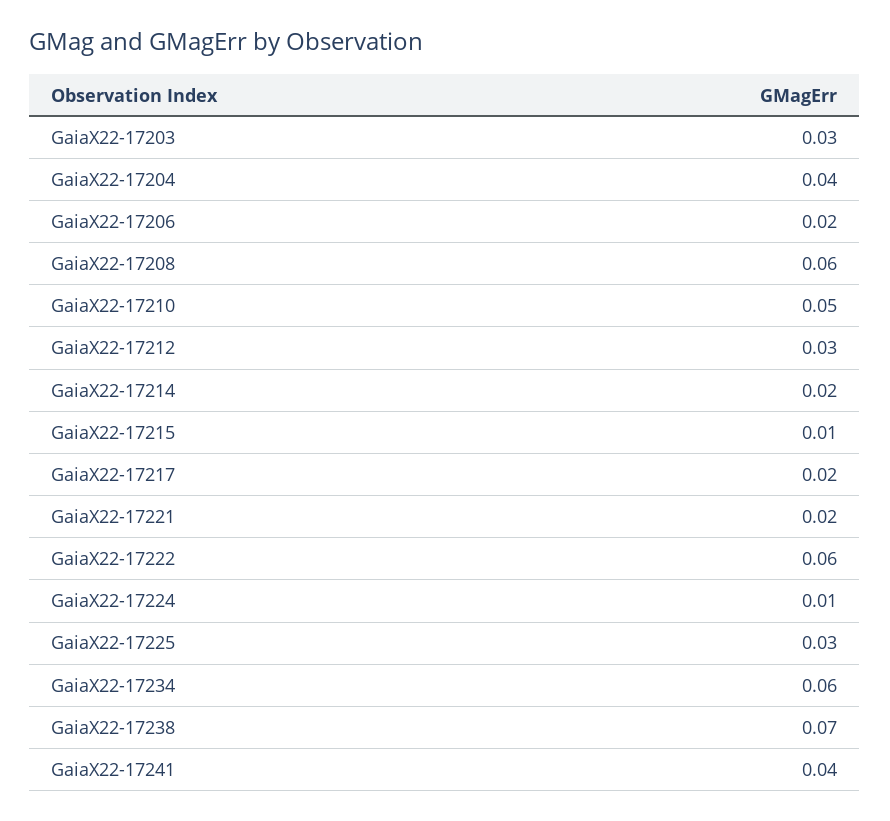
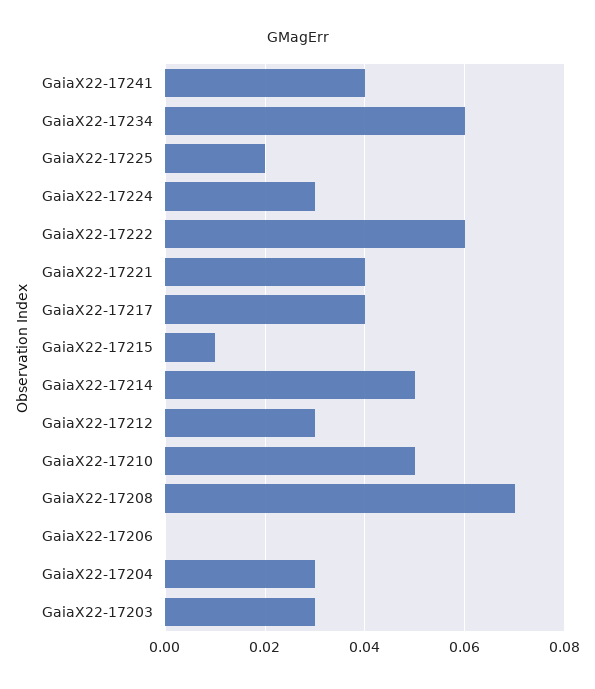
  {
    "GaiaX22-17203": 0.03,
-   "GaiaX22-17204": 0.04,
+   "GaiaX22-17204": 0.03,
-   "GaiaX22-17206": 0.02,
+   "GaiaX22-17206": 0,
-   "GaiaX22-17208": 0.06,
+   "GaiaX22-17208": 0.07,
    "GaiaX22-17210": 0.05,
    "GaiaX22-17212": 0.03,
-   "GaiaX22-17214": 0.02,
+   "GaiaX22-17214": 0.05,
    "GaiaX22-17215": 0.01,
-   "GaiaX22-17217": 0.02,
+   "GaiaX22-17217": 0.04,
-   "GaiaX22-17221": 0.02,
+   "GaiaX22-17221": 0.04,
    "GaiaX22-17222": 0.06,
-   "GaiaX22-17224": 0.01,
+   "GaiaX22-17224": 0.03,
-   "GaiaX22-17225": 0.03,
+   "GaiaX22-17225": 0.02,
    "GaiaX22-17234": 0.06,
-   "GaiaX22-17238": 0.07,
    "GaiaX22-17241": 0.04
  }

